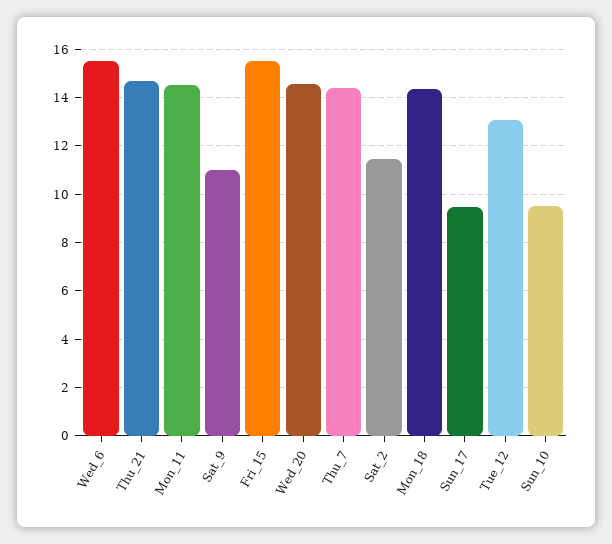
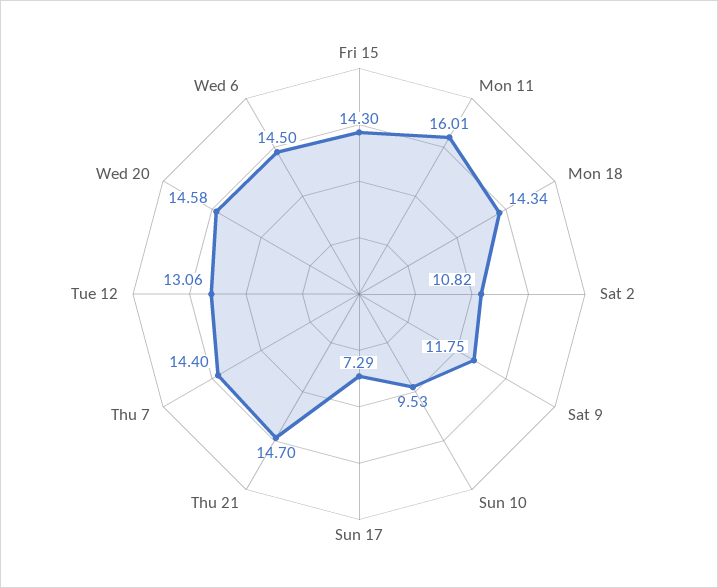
  {
-   "Wed_6": 15.5,
+   "Wed_6": 14.5,
    "Thu_21": 14.7,
-   "Mon_11": 14.5,
+   "Mon_11": 16.01,
-   "Sat_9": 11,
+   "Sat_9": 11.75,
-   "Fri_15": 15.5,
+   "Fri_15": 14.3,
    "Wed_20": 14.58,
    "Thu_7": 14.4,
-   "Sat_2": 11.5,
+   "Sat_2": 10.82,
    "Mon_18": 14.34,
-   "Sun_17": 9.5,
+   "Sun_17": 7.29,
    "Tue_12": 13.06,
    "Sun_10": 9.53
  }

